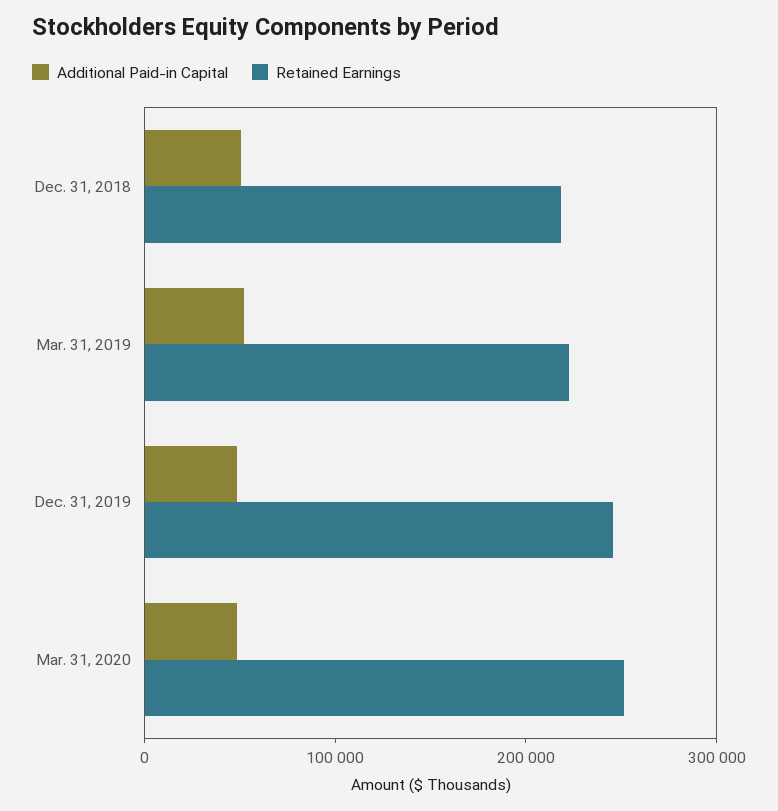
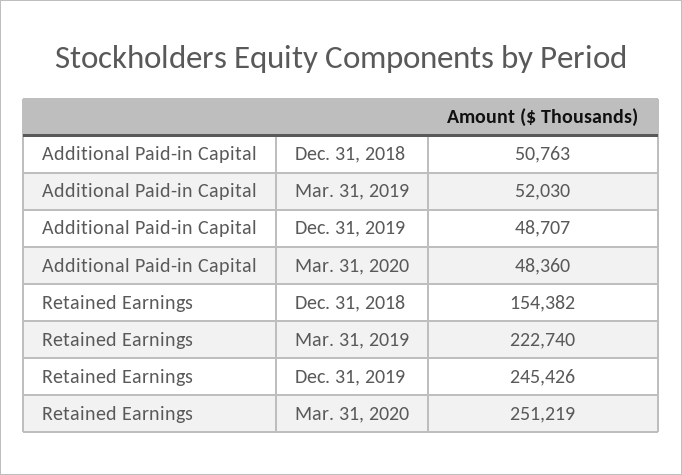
  {
    "Additional Paid-in Capital": {
      "Dec. 31, 2018": 50763,
      "Mar. 31, 2019": 52030,
      "Dec. 31, 2019": 48707,
      "Mar. 31, 2020": 48360
    },
    "Retained Earnings": {
-     "Dec. 31, 2018": 220000,
+     "Dec. 31, 2018": 154382,
      "Mar. 31, 2019": 222740,
      "Dec. 31, 2019": 245426,
      "Mar. 31, 2020": 251219
    }
  }

